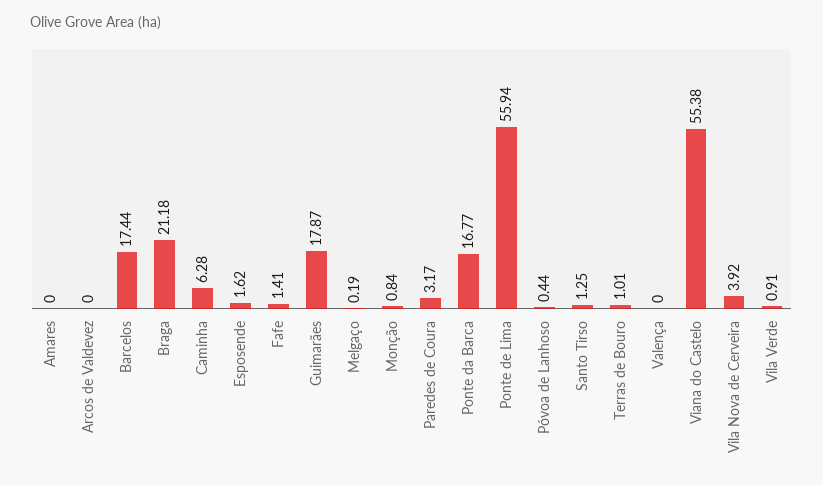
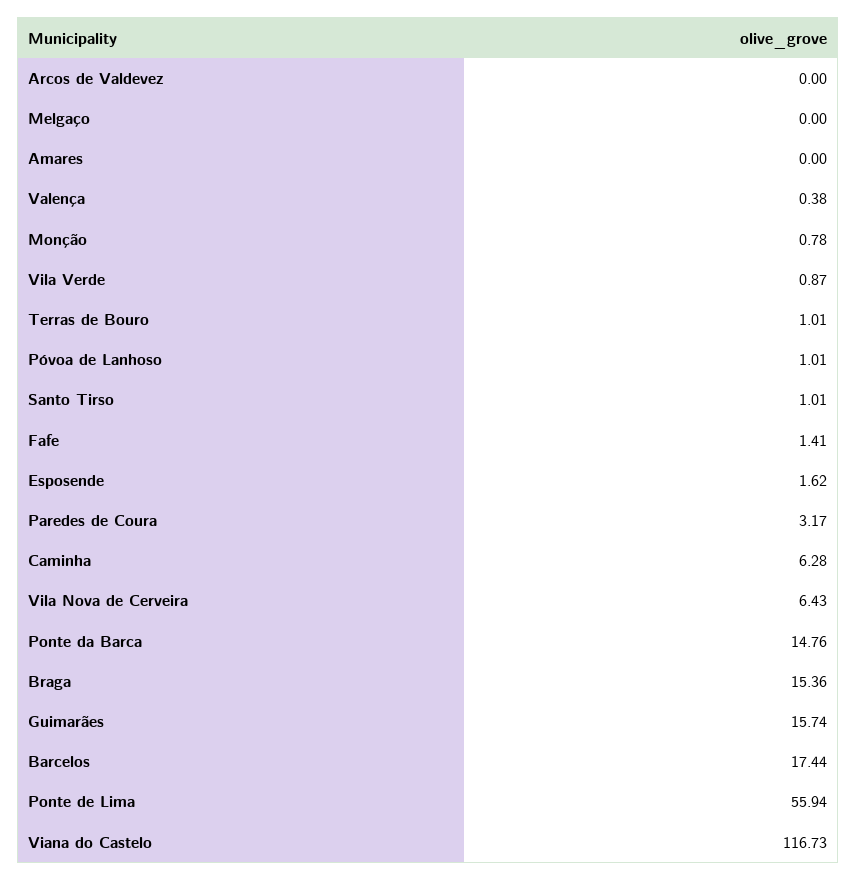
  {
    "Amares": 0,
    "Arcos de Valdevez": 0,
    "Barcelos": 17.44,
-   "Braga": 21.18,
+   "Braga": 15.36,
    "Caminha": 6.28,
    "Esposende": 1.62,
    "Fafe": 1.41,
-   "Guimarães": 17.87,
+   "Guimarães": 15.74,
-   "Melgaço": 0.19,
+   "Melgaço": 0,
-   "Monção": 0.84,
+   "Monção": 0.78,
    "Paredes de Coura": 3.17,
-   "Ponte da Barca": 16.77,
+   "Ponte da Barca": 14.76,
    "Ponte de Lima": 55.94,
-   "Póvoa de Lanhoso": 0.44,
+   "Póvoa de Lanhoso": 1.01,
-   "Santo Tirso": 1.25,
+   "Santo Tirso": 1.01,
    "Terras de Bouro": 1.01,
-   "Valença": 0,
+   "Valença": 0.38,
-   "Viana do Castelo": 55.38,
+   "Viana do Castelo": 116.73,
-   "Vila Nova de Cerveira": 3.92,
+   "Vila Nova de Cerveira": 6.43,
-   "Vila Verde": 0.91
+   "Vila Verde": 0.87
  }

